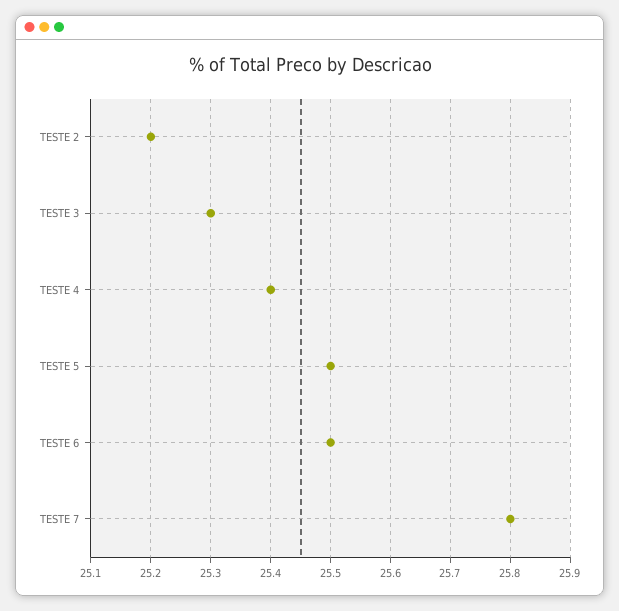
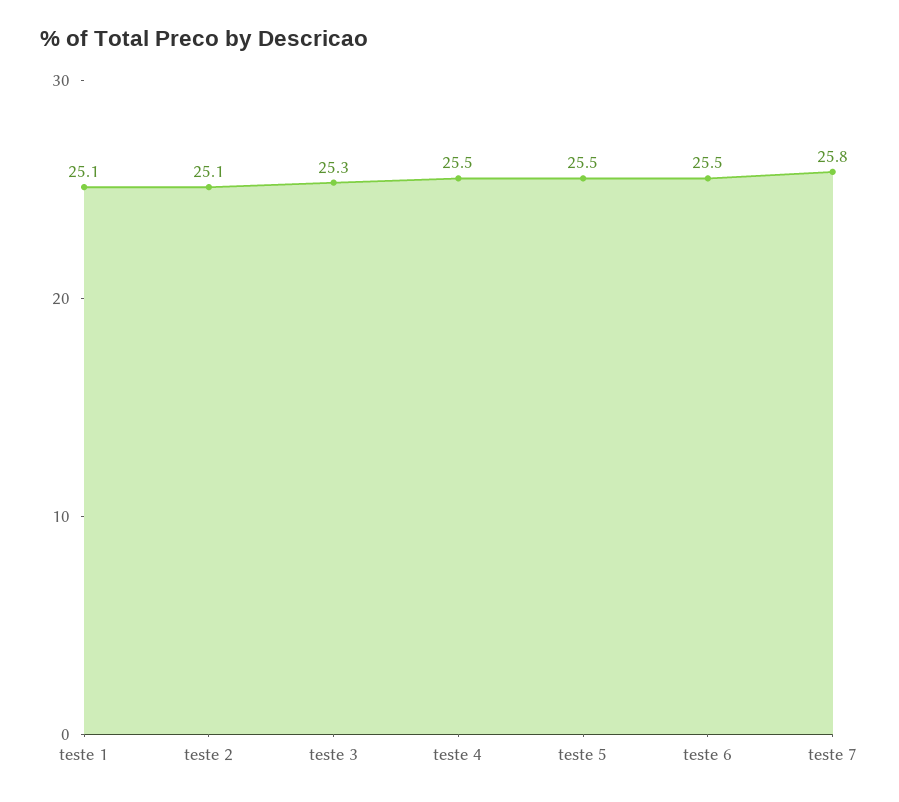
  {
-   "TESTE 2": 25.2,
+   "TESTE 2": 25.1,
    "TESTE 3": 25.3,
-   "TESTE 4": 25.4,
+   "TESTE 4": 25.5,
    "TESTE 5": 25.5,
    "TESTE 6": 25.5,
-   "TESTE 7": 25.8
+   "TESTE 7": 25.8,
+   "teste 1": 25.1
  }

